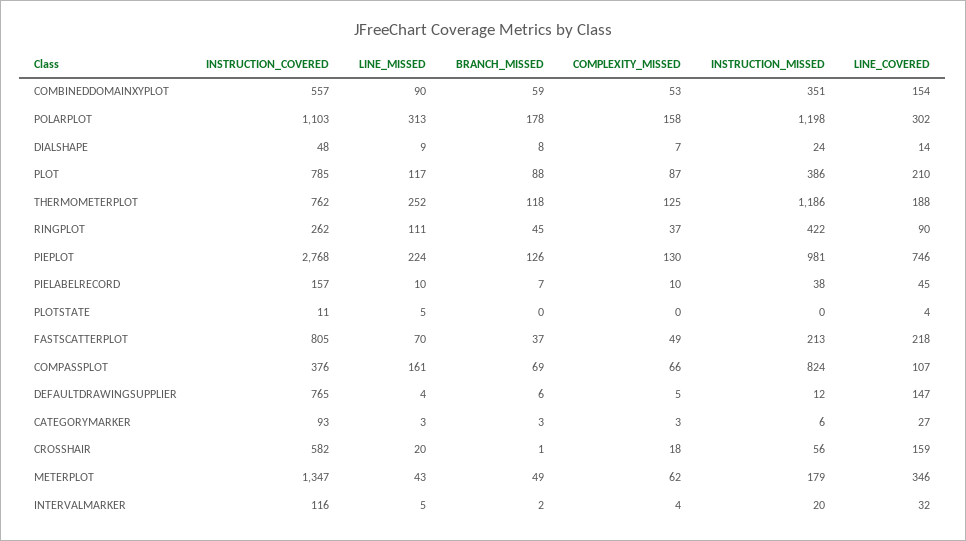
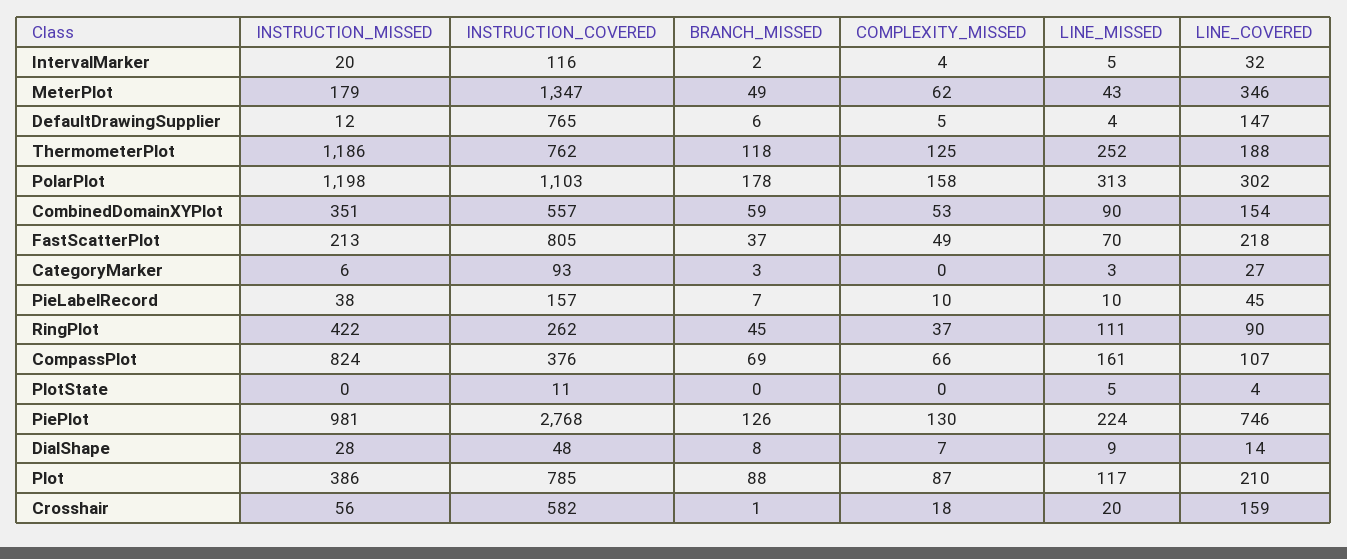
  {
    "INSTRUCTION_COVERED": {
      "COMBINEDDOMAINXYPLOT": 557,
      "POLARPLOT": 1103,
      "DIALSHAPE": 48,
      "PLOT": 785,
      "THERMOMETERPLOT": 762,
      "RINGPLOT": 262,
      "PIEPLOT": 2768,
      "PIELABELRECORD": 157,
      "PLOTSTATE": 11,
      "FASTSCATTERPLOT": 805,
      "COMPASSPLOT": 376,
      "DEFAULTDRAWINGSUPPLIER": 765,
      "CATEGORYMARKER": 93,
      "CROSSHAIR": 582,
      "METERPLOT": 1347,
      "INTERVALMARKER": 116
    },
    "LINE_MISSED": {
      "COMBINEDDOMAINXYPLOT": 90,
      "POLARPLOT": 313,
      "DIALSHAPE": 9,
      "PLOT": 117,
      "THERMOMETERPLOT": 252,
      "RINGPLOT": 111,
      "PIEPLOT": 224,
      "PIELABELRECORD": 10,
      "PLOTSTATE": 5,
      "FASTSCATTERPLOT": 70,
      "COMPASSPLOT": 161,
      "DEFAULTDRAWINGSUPPLIER": 4,
      "CATEGORYMARKER": 3,
      "CROSSHAIR": 20,
      "METERPLOT": 43,
      "INTERVALMARKER": 5
    },
    "BRANCH_MISSED": {
      "COMBINEDDOMAINXYPLOT": 59,
      "POLARPLOT": 178,
      "DIALSHAPE": 8,
      "PLOT": 88,
      "THERMOMETERPLOT": 118,
      "RINGPLOT": 45,
      "PIEPLOT": 126,
      "PIELABELRECORD": 7,
      "PLOTSTATE": 0,
      "FASTSCATTERPLOT": 37,
      "COMPASSPLOT": 69,
      "DEFAULTDRAWINGSUPPLIER": 6,
      "CATEGORYMARKER": 3,
      "CROSSHAIR": 1,
      "METERPLOT": 49,
      "INTERVALMARKER": 2
    },
    "COMPLEXITY_MISSED": {
      "COMBINEDDOMAINXYPLOT": 53,
      "POLARPLOT": 158,
      "DIALSHAPE": 7,
      "PLOT": 87,
      "THERMOMETERPLOT": 125,
      "RINGPLOT": 37,
      "PIEPLOT": 130,
      "PIELABELRECORD": 10,
      "PLOTSTATE": 0,
      "FASTSCATTERPLOT": 49,
      "COMPASSPLOT": 66,
      "DEFAULTDRAWINGSUPPLIER": 5,
-     "CATEGORYMARKER": 3,
+     "CATEGORYMARKER": 0,
      "CROSSHAIR": 18,
      "METERPLOT": 62,
      "INTERVALMARKER": 4
    },
    "INSTRUCTION_MISSED": {
      "COMBINEDDOMAINXYPLOT": 351,
      "POLARPLOT": 1198,
-     "DIALSHAPE": 24,
+     "DIALSHAPE": 28,
      "PLOT": 386,
      "THERMOMETERPLOT": 1186,
      "RINGPLOT": 422,
      "PIEPLOT": 981,
      "PIELABELRECORD": 38,
      "PLOTSTATE": 0,
      "FASTSCATTERPLOT": 213,
      "COMPASSPLOT": 824,
      "DEFAULTDRAWINGSUPPLIER": 12,
      "CATEGORYMARKER": 6,
      "CROSSHAIR": 56,
      "METERPLOT": 179,
      "INTERVALMARKER": 20
    },
    "LINE_COVERED": {
      "COMBINEDDOMAINXYPLOT": 154,
      "POLARPLOT": 302,
      "DIALSHAPE": 14,
      "PLOT": 210,
      "THERMOMETERPLOT": 188,
      "RINGPLOT": 90,
      "PIEPLOT": 746,
      "PIELABELRECORD": 45,
      "PLOTSTATE": 4,
      "FASTSCATTERPLOT": 218,
      "COMPASSPLOT": 107,
      "DEFAULTDRAWINGSUPPLIER": 147,
      "CATEGORYMARKER": 27,
      "CROSSHAIR": 159,
      "METERPLOT": 346,
      "INTERVALMARKER": 32
    }
  }

